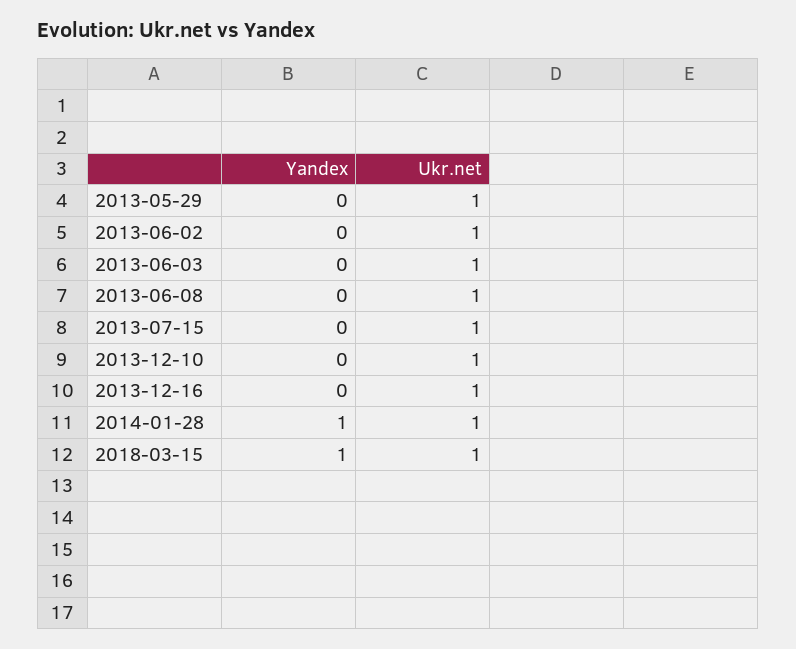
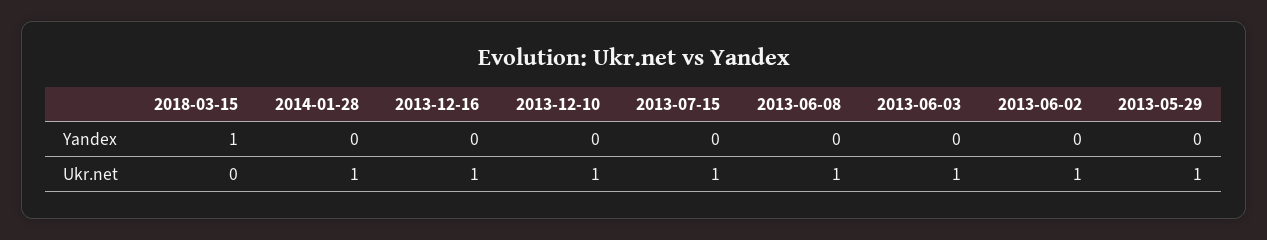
  {
    "Yandex": {
      "2013-05-29": 0,
      "2013-06-02": 0,
      "2013-06-03": 0,
      "2013-06-08": 0,
      "2013-07-15": 0,
      "2013-12-10": 0,
      "2013-12-16": 0,
-     "2014-01-28": 1,
+     "2014-01-28": 0,
      "2018-03-15": 1
    },
    "Ukr.net": {
      "2013-05-29": 1,
      "2013-06-02": 1,
      "2013-06-03": 1,
      "2013-06-08": 1,
      "2013-07-15": 1,
      "2013-12-10": 1,
      "2013-12-16": 1,
      "2014-01-28": 1,
-     "2018-03-15": 1
+     "2018-03-15": 0
    }
  }

